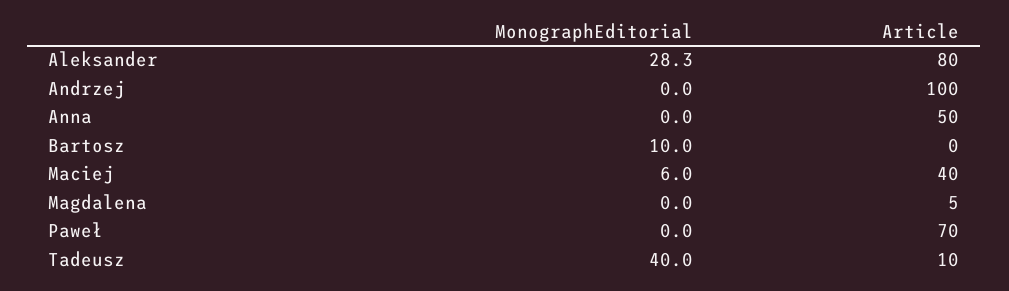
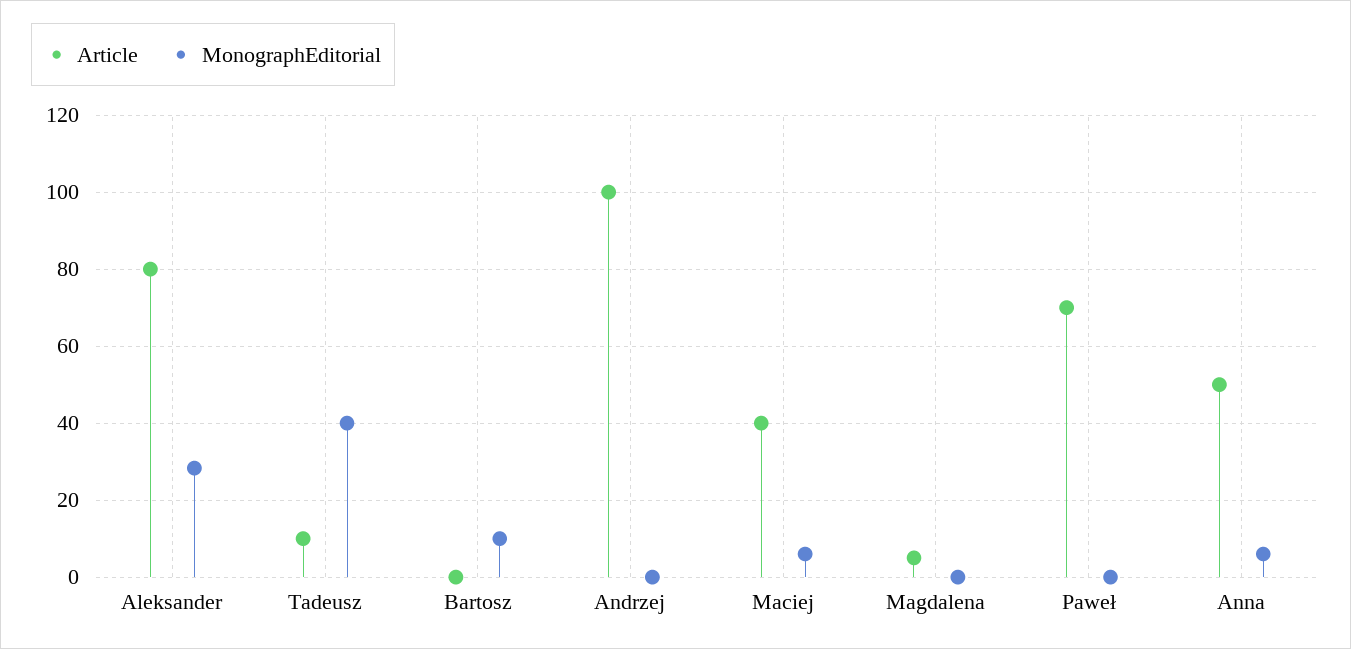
  {
    "MonographEditorial": {
      "Aleksander": 28.3,
      "Andrzej": 0,
-     "Anna": 0,
+     "Anna": 6,
      "Bartosz": 10,
      "Maciej": 6,
      "Magdalena": 0,
      "Paweł": 0,
      "Tadeusz": 40
    },
    "Article": {
      "Aleksander": 80,
      "Andrzej": 100,
      "Anna": 50,
      "Bartosz": 0,
      "Maciej": 40,
      "Magdalena": 5,
      "Paweł": 70,
      "Tadeusz": 10
    }
  }

